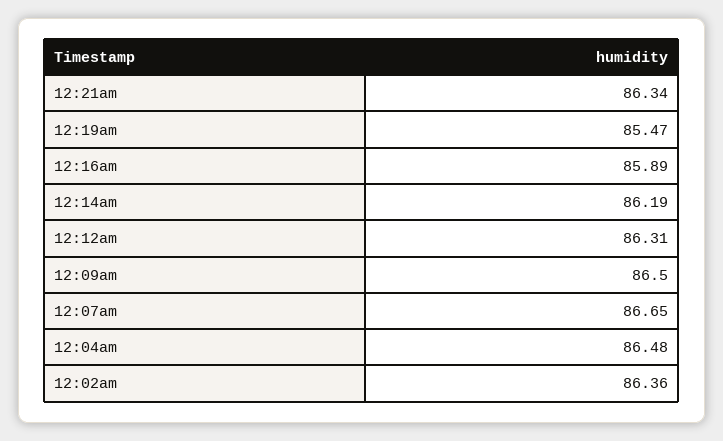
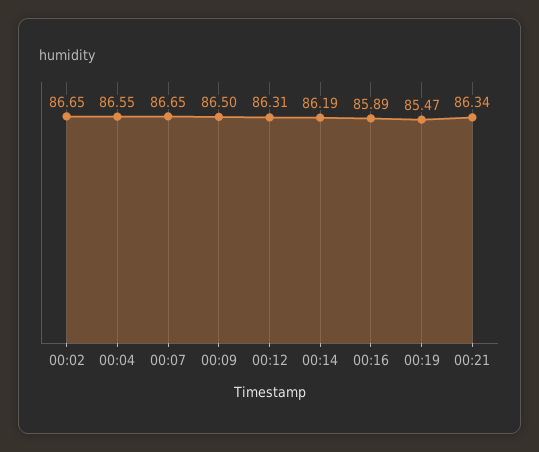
  {
    "12:21am": 86.34,
    "12:19am": 85.47,
    "12:16am": 85.89,
    "12:14am": 86.19,
    "12:12am": 86.31,
    "12:09am": 86.5,
    "12:07am": 86.65,
-   "12:04am": 86.48,
+   "12:04am": 86.55,
-   "12:02am": 86.36
+   "12:02am": 86.65
  }

